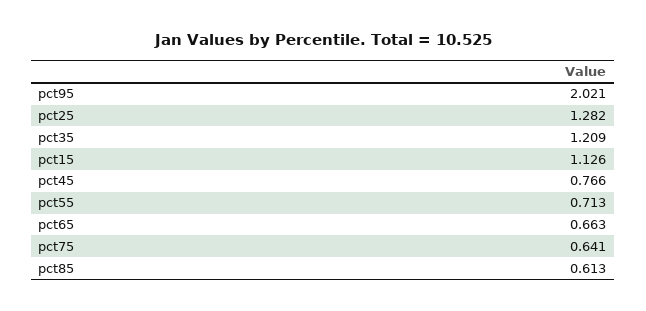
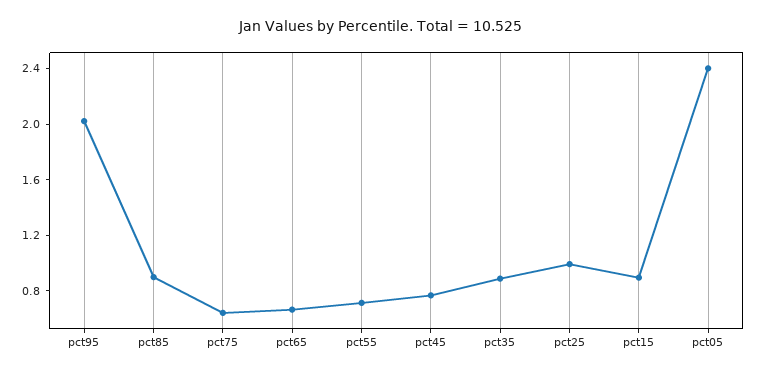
  {
    "pct95": 2.021,
-   "pct25": 1.282,
+   "pct25": 1,
-   "pct35": 1.209,
+   "pct35": 0.9,
-   "pct15": 1.126,
+   "pct15": 0.9,
    "pct45": 0.766,
    "pct55": 0.713,
    "pct65": 0.663,
    "pct75": 0.641,
-   "pct85": 0.613
+   "pct85": 0.9,
+   "pct05": 2.4
  }

